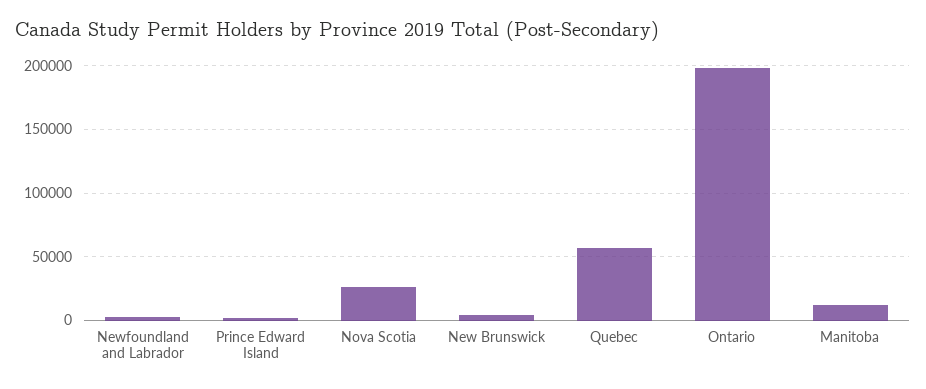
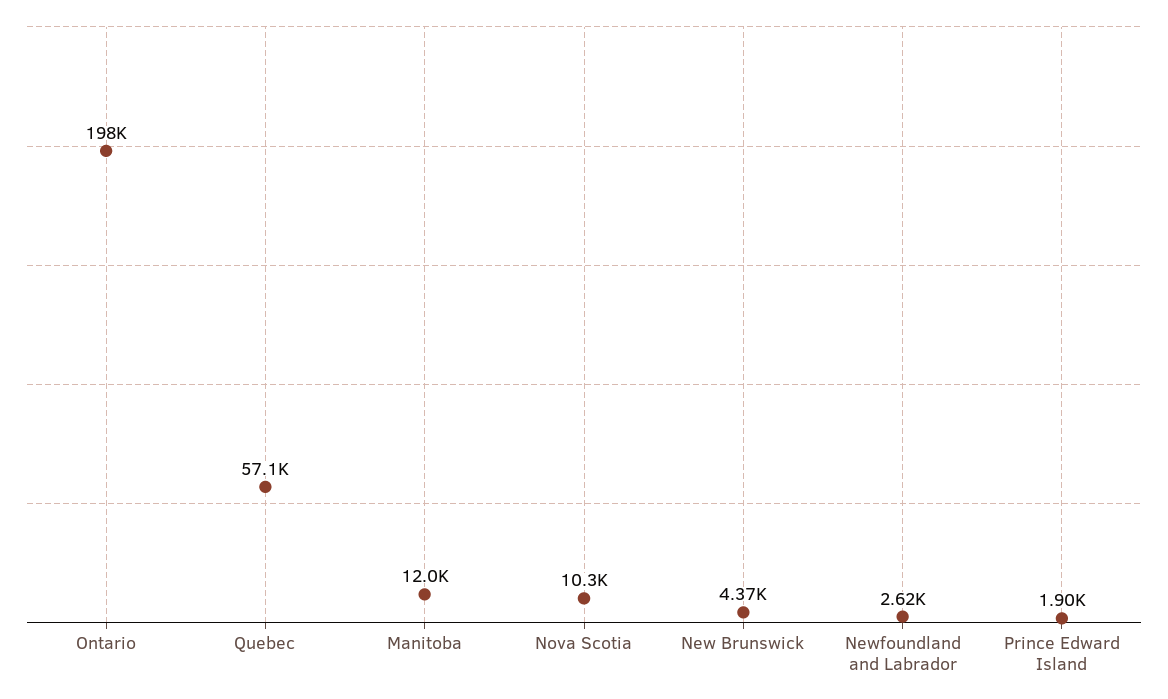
  {
    "Newfoundland and Labrador": 2620,
    "Prince Edward Island": 1900,
-   "Nova Scotia": 25000,
+   "Nova Scotia": 10300,
    "New Brunswick": 4370,
    "Quebec": 57100,
    "Ontario": 198000,
    "Manitoba": 12000
  }

